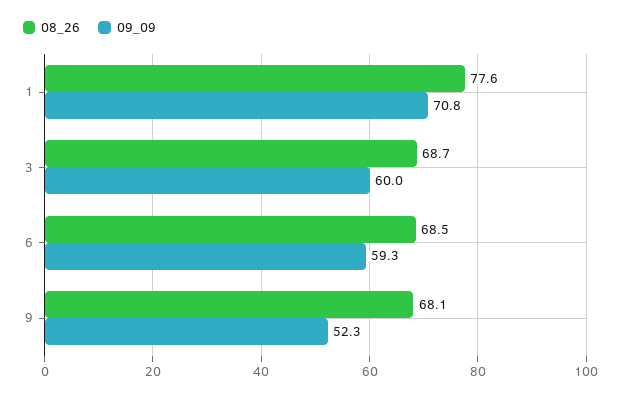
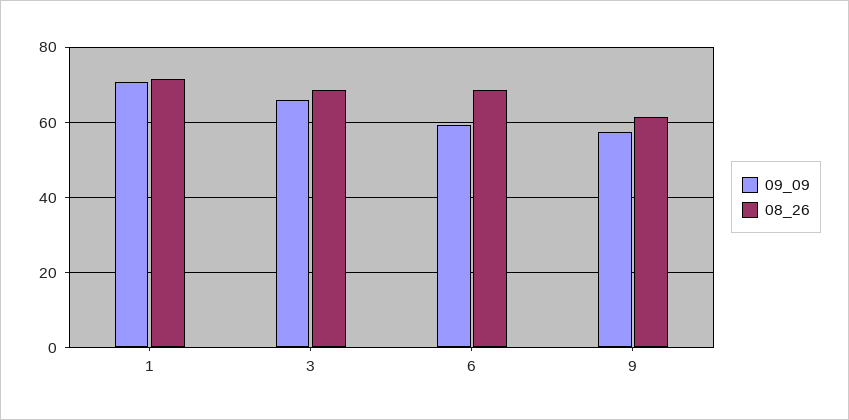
  {
    "08_26": {
-     "1": 77.6,
+     "1": 72,
      "3": 68.7,
      "6": 68.5,
-     "9": 68.1
+     "9": 62
    },
    "09_09": {
      "1": 70.8,
-     "3": 60,
+     "3": 66,
      "6": 59.3,
-     "9": 52.3
+     "9": 58
    }
  }

